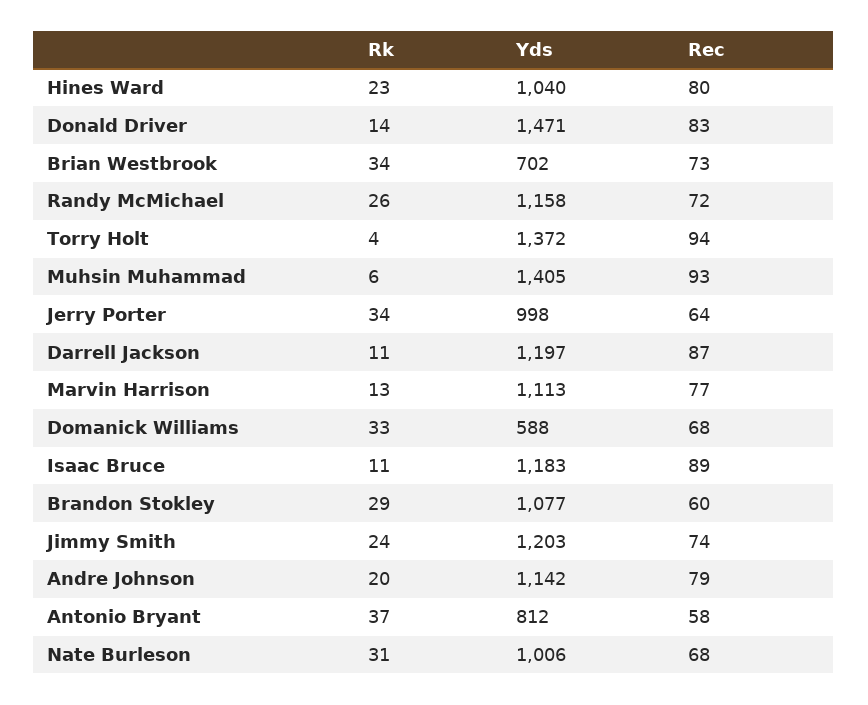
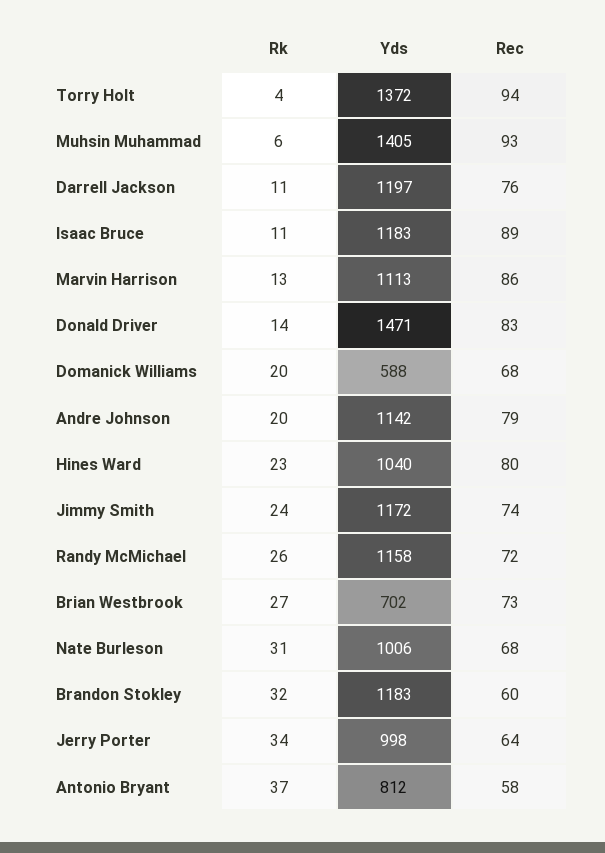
  {
    "Rk": {
      "Hines Ward": 23,
      "Donald Driver": 14,
-     "Brian Westbrook": 34,
+     "Brian Westbrook": 27,
      "Randy McMichael": 26,
      "Torry Holt": 4,
      "Muhsin Muhammad": 6,
      "Jerry Porter": 34,
      "Darrell Jackson": 11,
      "Marvin Harrison": 13,
-     "Domanick Williams": 33,
+     "Domanick Williams": 20,
      "Isaac Bruce": 11,
-     "Brandon Stokley": 29,
+     "Brandon Stokley": 32,
      "Jimmy Smith": 24,
      "Andre Johnson": 20,
      "Antonio Bryant": 37,
      "Nate Burleson": 31
    },
    "Yds": {
      "Hines Ward": 1040,
      "Donald Driver": 1471,
      "Brian Westbrook": 702,
      "Randy McMichael": 1158,
      "Torry Holt": 1372,
      "Muhsin Muhammad": 1405,
      "Jerry Porter": 998,
      "Darrell Jackson": 1197,
      "Marvin Harrison": 1113,
      "Domanick Williams": 588,
      "Isaac Bruce": 1183,
-     "Brandon Stokley": 1077,
+     "Brandon Stokley": 1183,
-     "Jimmy Smith": 1203,
+     "Jimmy Smith": 1172,
      "Andre Johnson": 1142,
      "Antonio Bryant": 812,
      "Nate Burleson": 1006
    },
    "Rec": {
      "Hines Ward": 80,
      "Donald Driver": 83,
      "Brian Westbrook": 73,
      "Randy McMichael": 72,
      "Torry Holt": 94,
      "Muhsin Muhammad": 93,
      "Jerry Porter": 64,
-     "Darrell Jackson": 87,
+     "Darrell Jackson": 76,
-     "Marvin Harrison": 77,
+     "Marvin Harrison": 86,
      "Domanick Williams": 68,
      "Isaac Bruce": 89,
      "Brandon Stokley": 60,
      "Jimmy Smith": 74,
      "Andre Johnson": 79,
      "Antonio Bryant": 58,
      "Nate Burleson": 68
    }
  }

